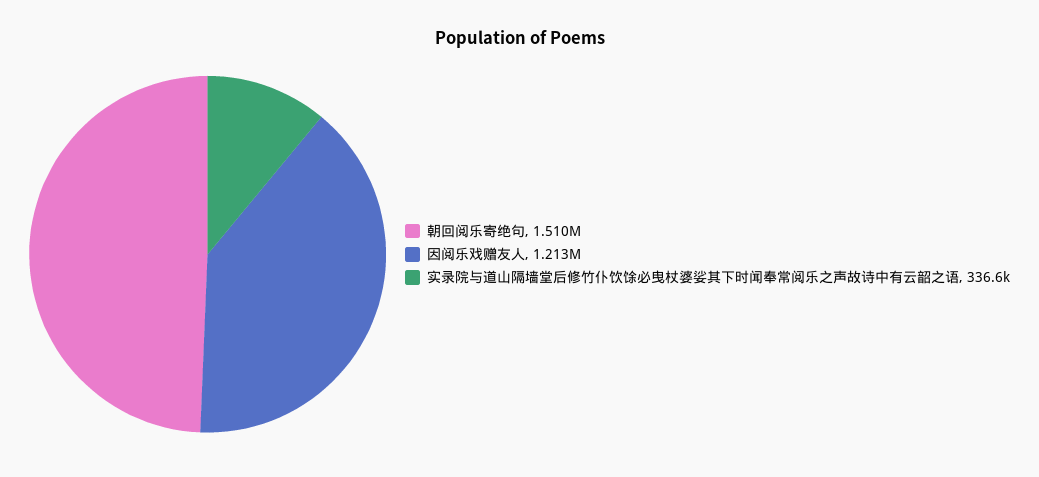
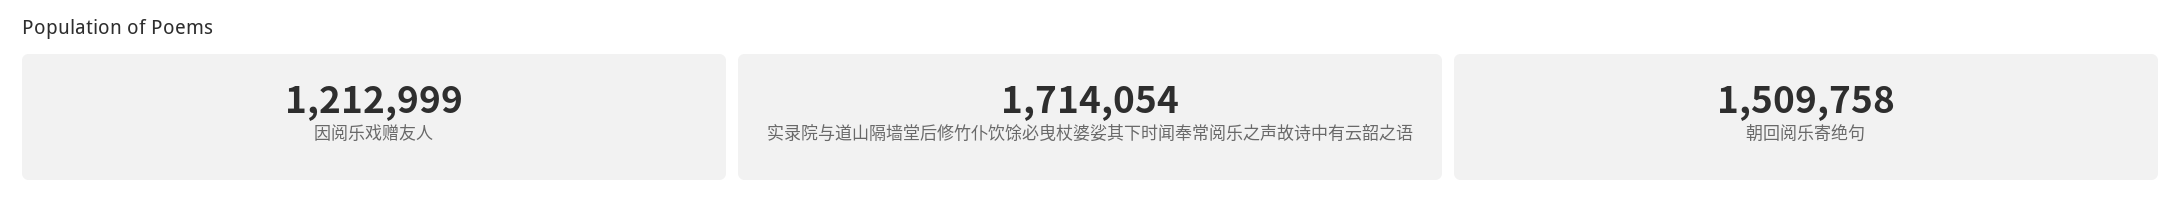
  {
    "朝回阅乐寄绝句": 1509758,
    "因阅乐戏赠友人": 1212999,
-   "实录院与道山隔墙堂后修竹仆饮馀必曳杖婆娑其下时闻奉常阅乐之声故诗中有云韶之语": 336600
+   "实录院与道山隔墙堂后修竹仆饮馀必曳杖婆娑其下时闻奉常阅乐之声故诗中有云韶之语": 1714054
  }

